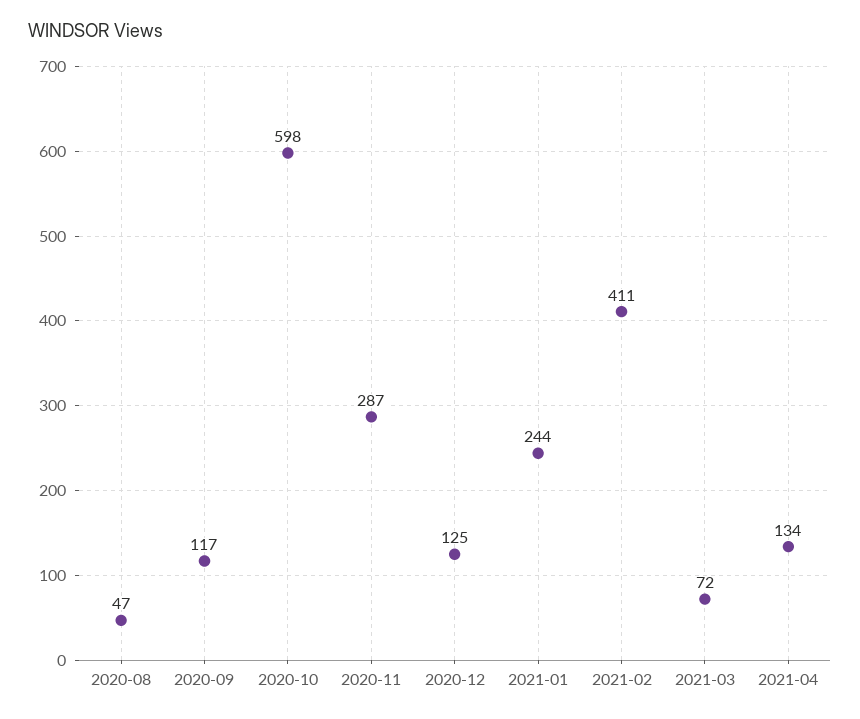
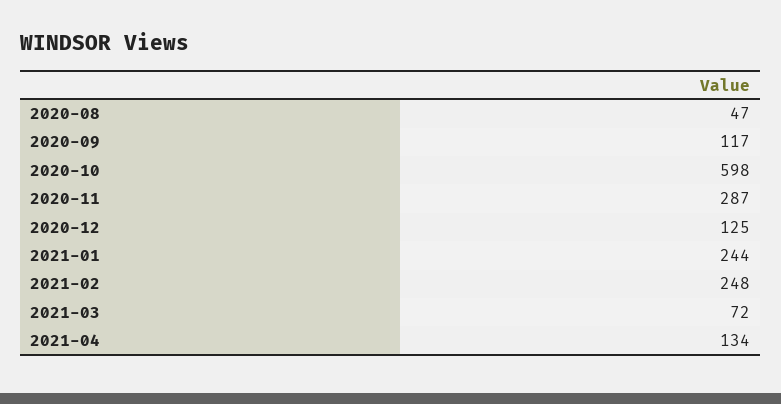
  {
    "2020-08": 47,
    "2020-09": 117,
    "2020-10": 598,
    "2020-11": 287,
    "2020-12": 125,
    "2021-01": 244,
-   "2021-02": 411,
+   "2021-02": 248,
    "2021-03": 72,
    "2021-04": 134
  }

